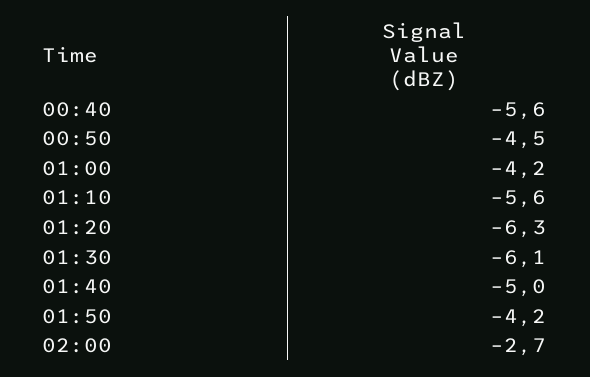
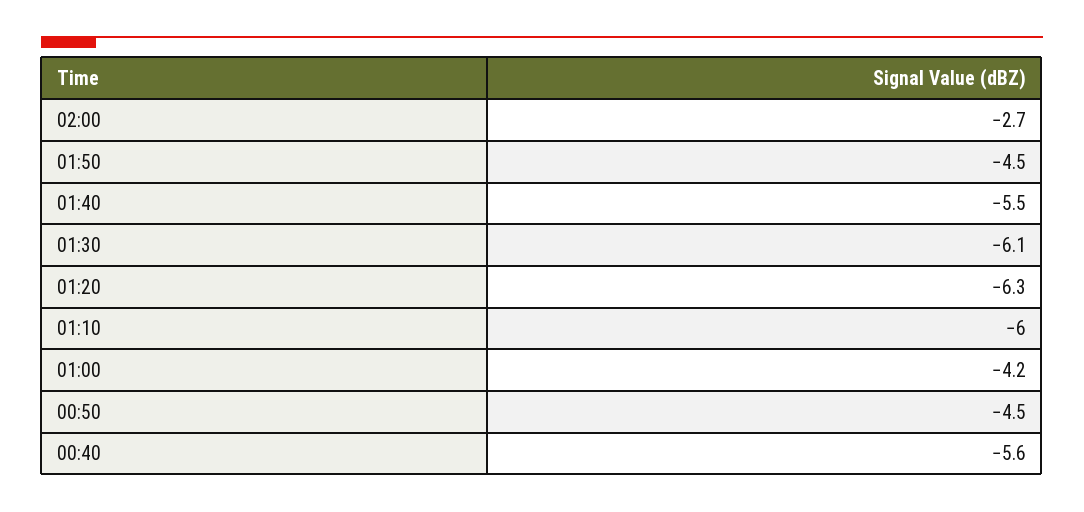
  {
    "00:40": -5.6,
    "00:50": -4.5,
    "01:00": -4.2,
-   "01:10": -5.6,
+   "01:10": -6,
    "01:20": -6.3,
    "01:30": -6.1,
-   "01:40": -5,
+   "01:40": -5.5,
-   "01:50": -4.2,
+   "01:50": -4.5,
    "02:00": -2.7
  }

